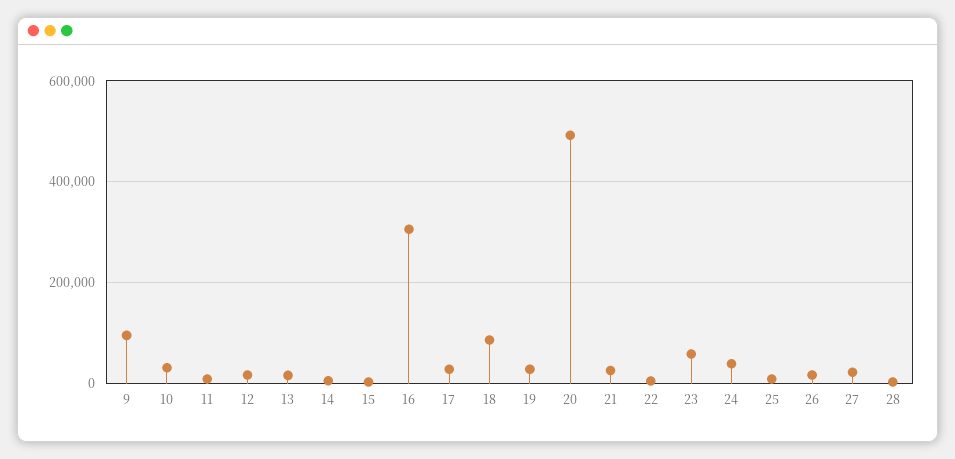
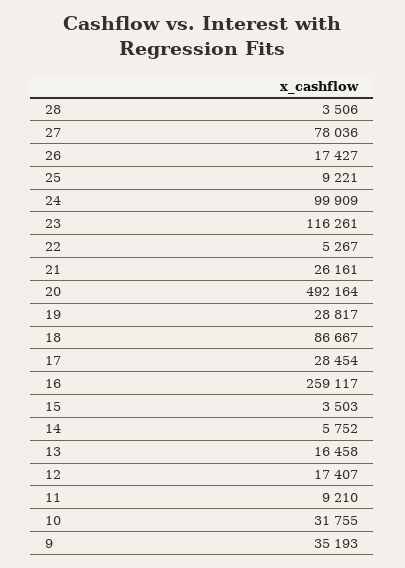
  {
-   "9": 100000,
+   "9": 35193,
    "10": 31755,
    "11": 9210,
    "12": 17407,
    "13": 16458,
    "14": 5752,
    "15": 3503,
-   "16": 300000,
+   "16": 259117,
    "17": 28454,
    "18": 86667,
    "19": 28817,
    "20": 492164,
    "21": 26161,
    "22": 5267,
-   "23": 60000,
+   "23": 116261,
-   "24": 40000,
+   "24": 99909,
    "25": 9221,
    "26": 17427,
-   "27": 20000,
+   "27": 78036,
    "28": 3506
  }

